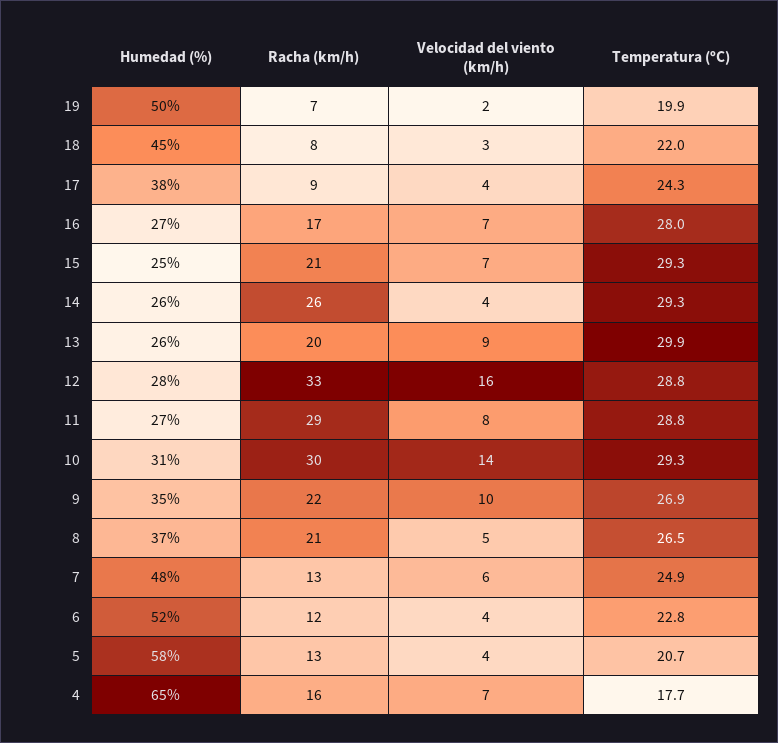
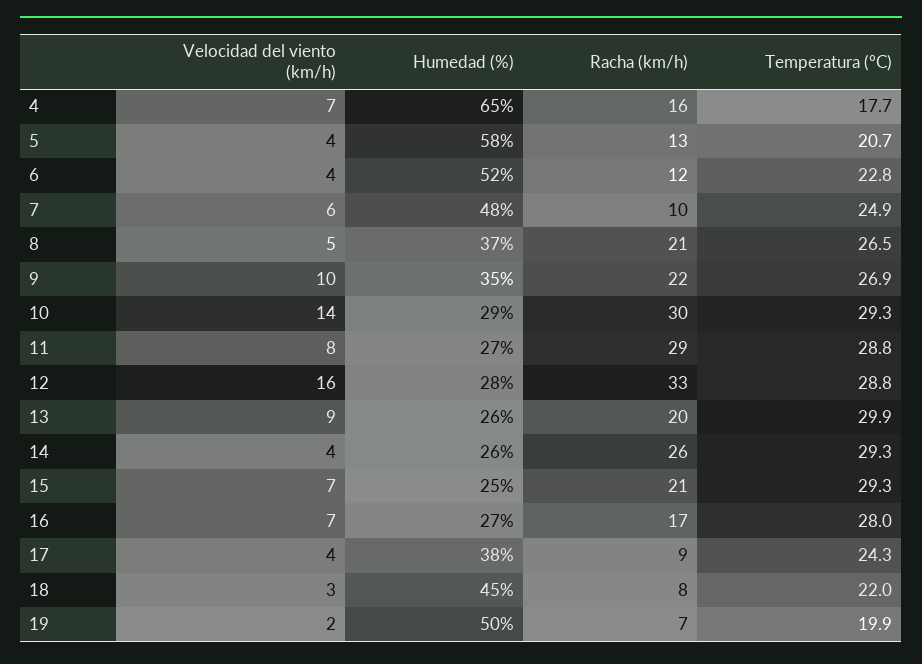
  {
    "Humedad (%)": {
      "19": 50,
      "18": 45,
      "17": 38,
      "16": 27,
      "15": 25,
      "14": 26,
      "13": 26,
      "12": 28,
      "11": 27,
-     "10": 31,
+     "10": 29,
      "9": 35,
      "8": 37,
      "7": 48,
      "6": 52,
      "5": 58,
      "4": 65
    },
    "Racha (km/h)": {
      "19": 7,
      "18": 8,
      "17": 9,
      "16": 17,
      "15": 21,
      "14": 26,
      "13": 20,
      "12": 33,
      "11": 29,
      "10": 30,
      "9": 22,
      "8": 21,
-     "7": 13,
+     "7": 10,
      "6": 12,
      "5": 13,
      "4": 16
    },
    "Velocidad del viento (km/h)": {
      "19": 2,
      "18": 3,
      "17": 4,
      "16": 7,
      "15": 7,
      "14": 4,
      "13": 9,
      "12": 16,
      "11": 8,
      "10": 14,
      "9": 10,
      "8": 5,
      "7": 6,
      "6": 4,
      "5": 4,
      "4": 7
    },
    "Temperatura (ºC)": {
      "19": 19.9,
      "18": 22,
      "17": 24.3,
      "16": 28,
      "15": 29.3,
      "14": 29.3,
      "13": 29.9,
      "12": 28.8,
      "11": 28.8,
      "10": 29.3,
      "9": 26.9,
      "8": 26.5,
      "7": 24.9,
      "6": 22.8,
      "5": 20.7,
      "4": 17.7
    }
  }

